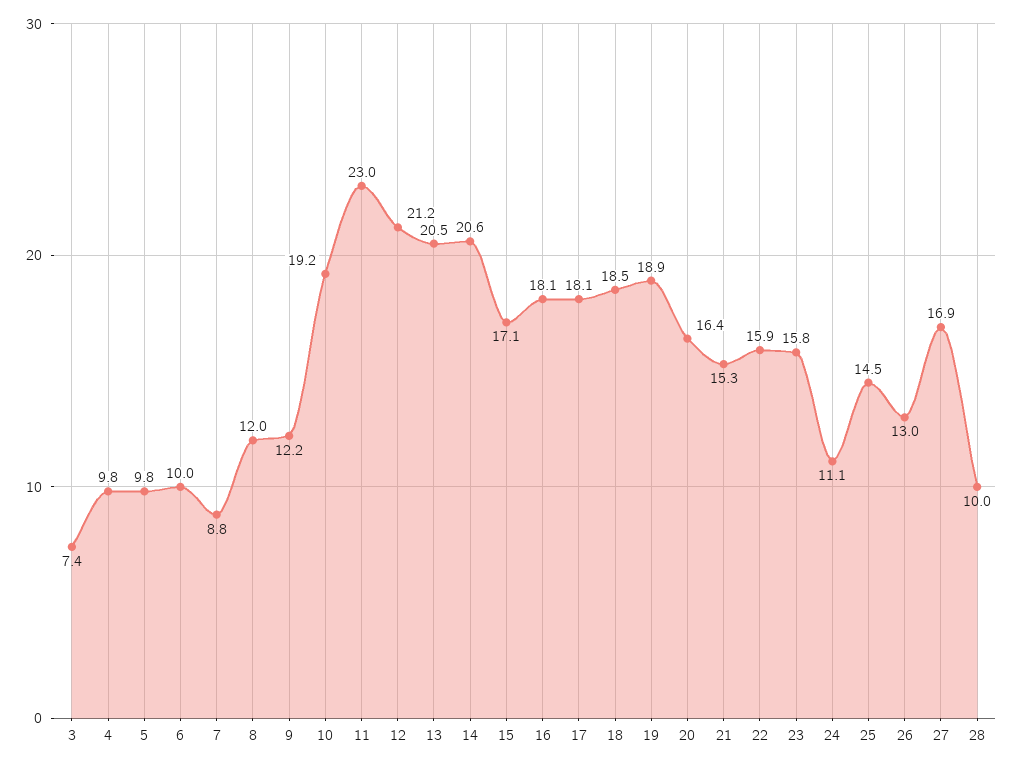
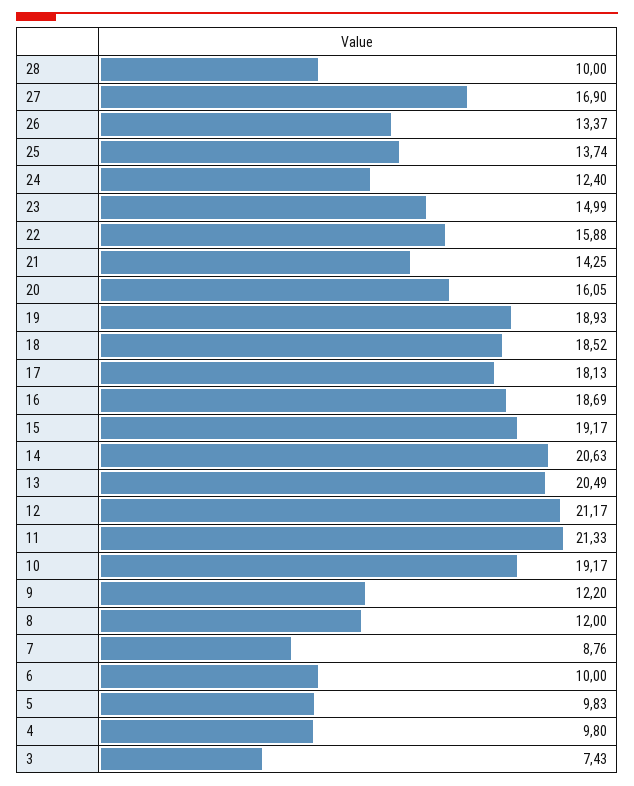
  {
    "3": 7.43,
    "4": 9.8,
    "5": 9.83,
    "6": 10,
    "7": 8.76,
    "8": 12,
    "9": 12.2,
    "10": 19.17,
-   "11": 23,
+   "11": 21.33,
    "12": 21.17,
    "13": 20.49,
    "14": 20.63,
-   "15": 17.1,
+   "15": 19.17,
-   "16": 18.1,
+   "16": 18.69,
    "17": 18.13,
    "18": 18.52,
    "19": 18.93,
-   "20": 16.4,
+   "20": 16.05,
-   "21": 15.3,
+   "21": 14.25,
    "22": 15.88,
-   "23": 15.8,
+   "23": 14.99,
-   "24": 11.1,
+   "24": 12.4,
-   "25": 14.5,
+   "25": 13.74,
-   "26": 13,
+   "26": 13.37,
    "27": 16.9,
    "28": 10
  }

